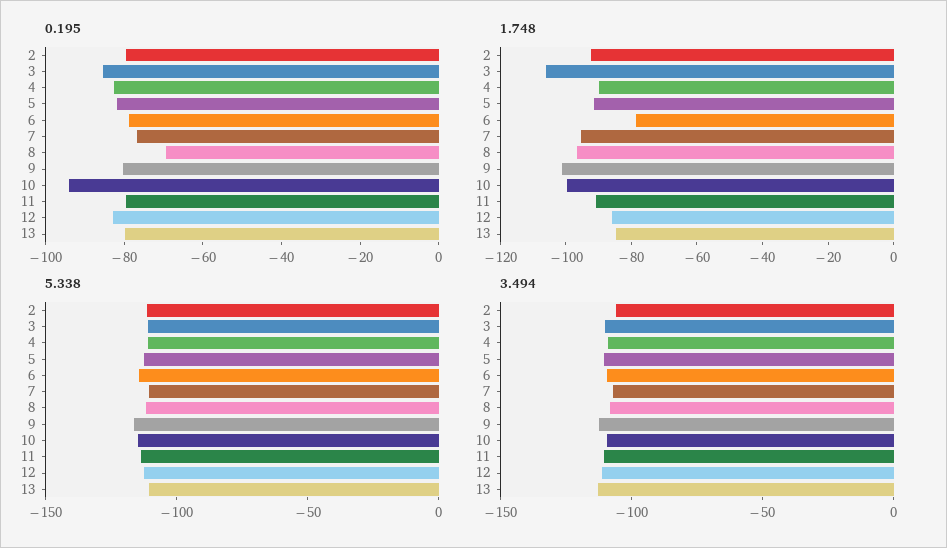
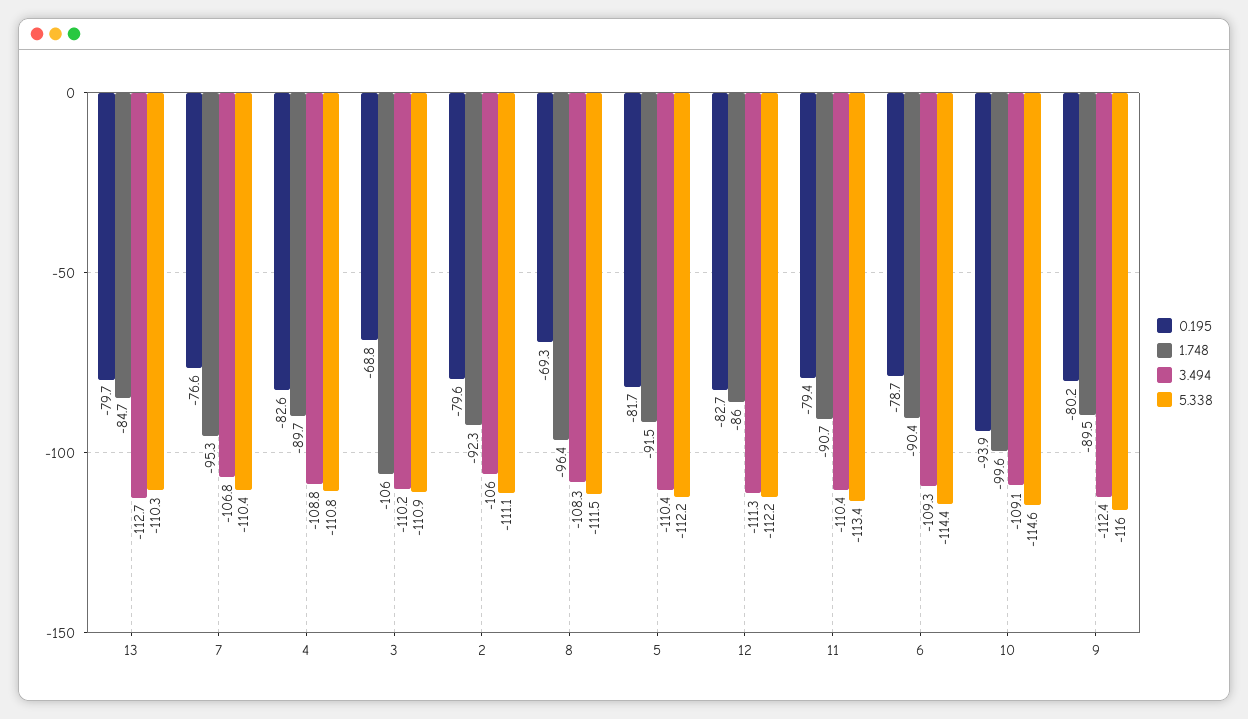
  {
    "0.195": {
      "2": -79.6,
-     "3": -85,
+     "3": -68.8,
      "4": -82.6,
      "5": -81.7,
      "6": -78.7,
      "7": -76.6,
      "8": -69.3,
      "9": -80.2,
      "10": -93.9,
      "11": -79.4,
      "12": -82.7,
      "13": -79.7
    },
    "1.748": {
      "2": -92.3,
      "3": -106,
      "4": -89.7,
      "5": -91.5,
-     "6": -80,
+     "6": -90.4,
      "7": -95.3,
      "8": -96.4,
-     "9": -100,
+     "9": -89.5,
      "10": -99.6,
      "11": -90.7,
      "12": -86,
      "13": -84.7
    },
    "5.338": {
      "2": -111.1,
      "3": -110.9,
      "4": -110.8,
      "5": -112.2,
      "6": -114.4,
      "7": -110.4,
      "8": -111.5,
      "9": -116,
      "10": -114.6,
      "11": -113.4,
      "12": -112.2,
      "13": -110.3
    },
    "3.494": {
      "2": -106,
      "3": -110.2,
      "4": -108.8,
      "5": -110.4,
      "6": -109.3,
      "7": -106.8,
      "8": -108.3,
      "9": -112.4,
      "10": -109.1,
      "11": -110.4,
      "12": -111.3,
      "13": -112.7
    }
  }

